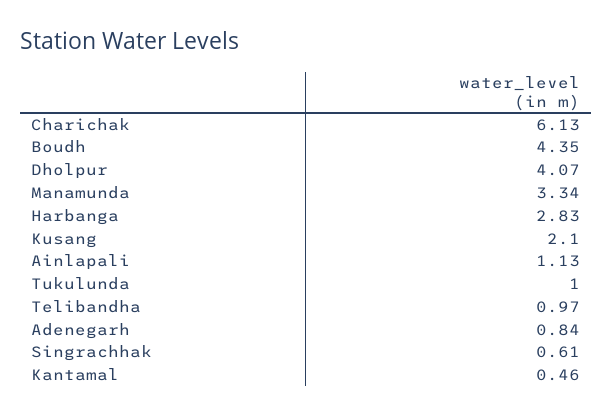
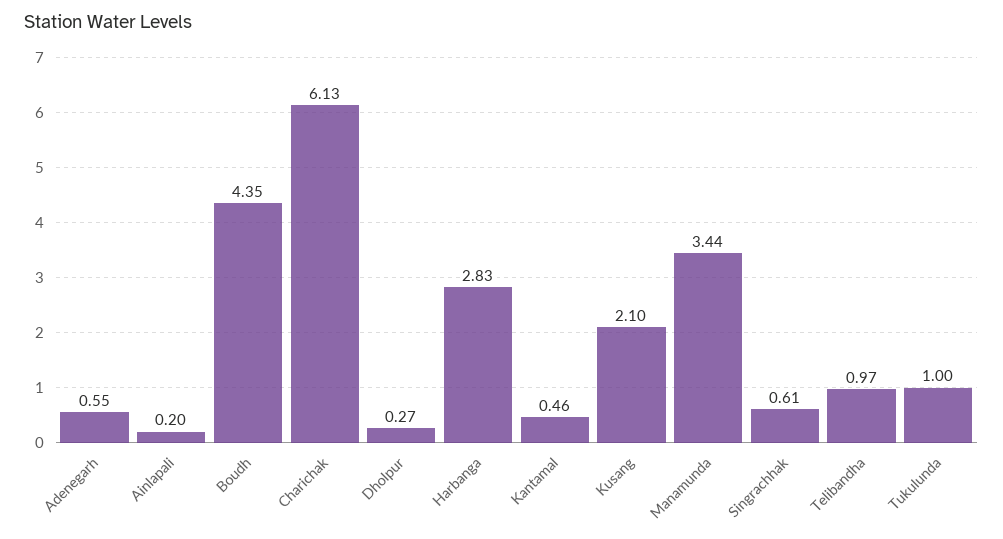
  {
    "Charichak": 6.13,
    "Boudh": 4.35,
-   "Dholpur": 4.07,
+   "Dholpur": 0.27,
-   "Manamunda": 3.34,
+   "Manamunda": 3.44,
    "Harbanga": 2.83,
    "Kusang": 2.1,
-   "Ainlapali": 1.13,
+   "Ainlapali": 0.2,
    "Tukulunda": 1,
    "Telibandha": 0.97,
-   "Adenegarh": 0.84,
+   "Adenegarh": 0.55,
    "Singrachhak": 0.61,
    "Kantamal": 0.46
  }

